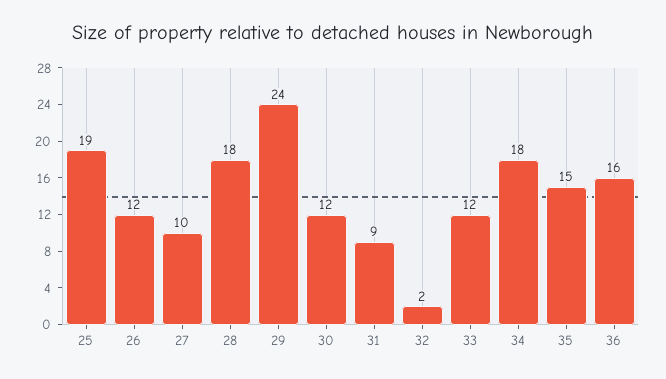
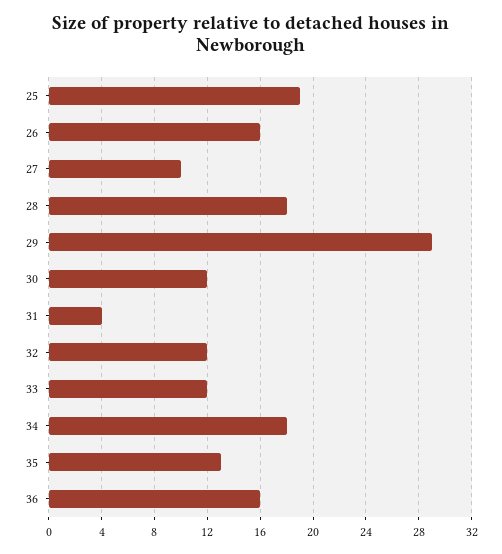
  {
    "25": 19,
-   "26": 12,
+   "26": 16,
    "27": 10,
    "28": 18,
-   "29": 24,
+   "29": 29,
    "30": 12,
-   "31": 9,
+   "31": 4,
-   "32": 2,
+   "32": 12,
    "33": 12,
    "34": 18,
-   "35": 15,
+   "35": 13,
    "36": 16
  }

